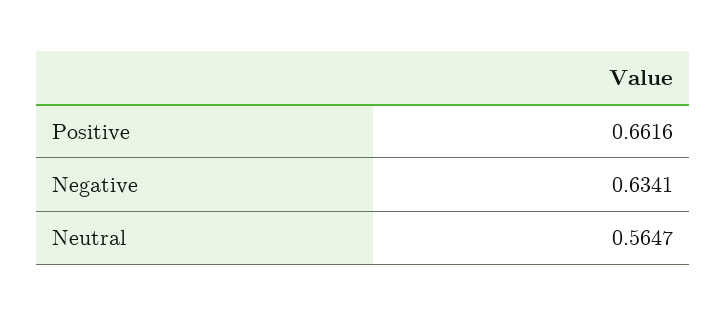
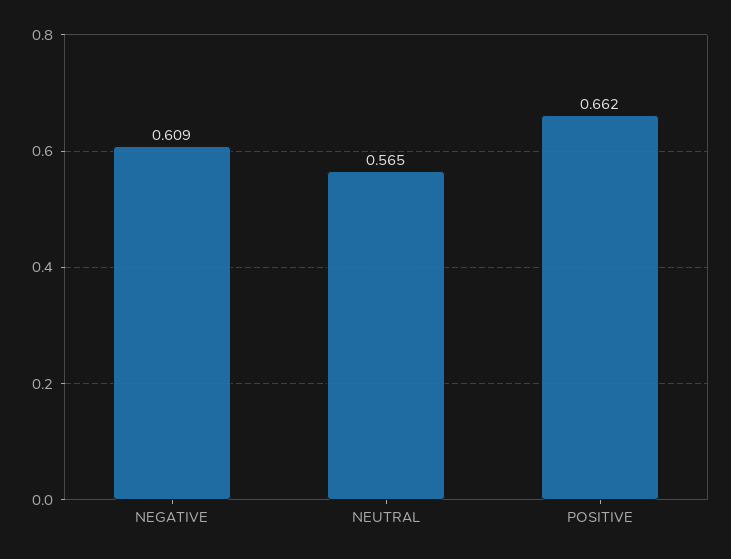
  {
    "Positive": 0.6616,
-   "Negative": 0.6341,
+   "Negative": 0.609,
    "Neutral": 0.5647
  }

